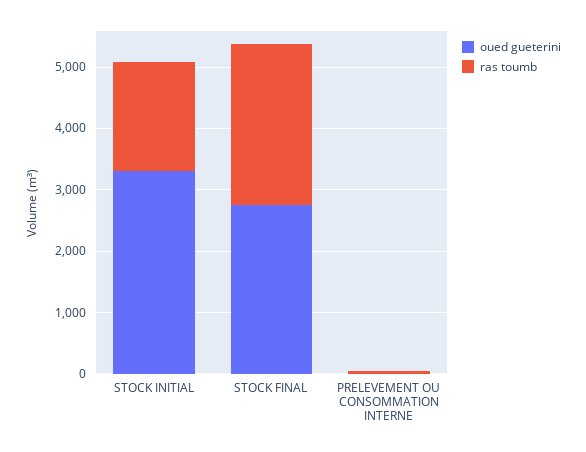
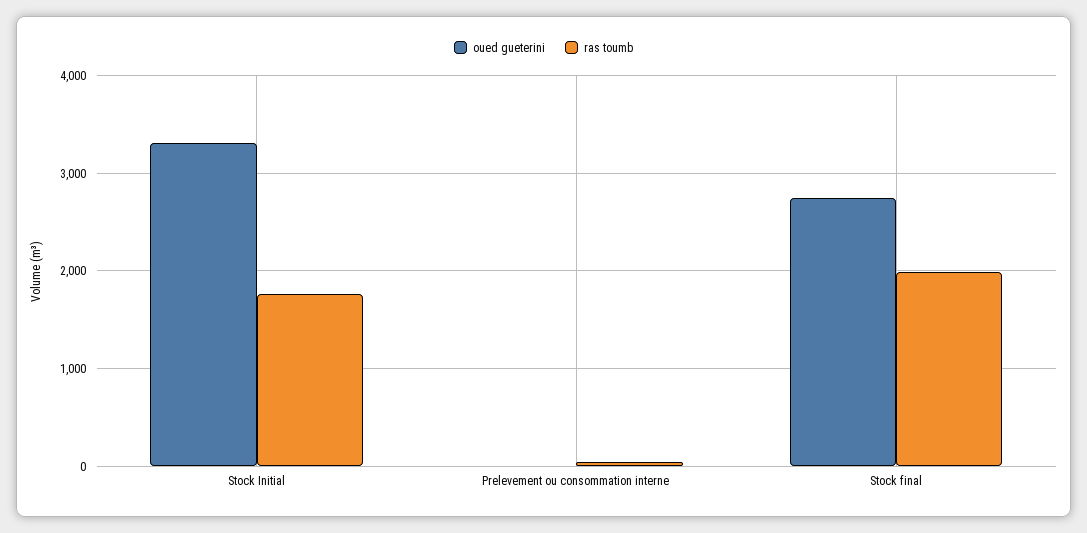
  {
    "oued gueterini": {
      "STOCK INITIAL": 3300,
      "STOCK FINAL": 2800,
      "PRELEVEMENT OU CONSOMMATION INTERNE": 0
    },
    "ras toumb": {
      "STOCK INITIAL": 1800,
-     "STOCK FINAL": 2600,
+     "STOCK FINAL": 2000,
      "PRELEVEMENT OU CONSOMMATION INTERNE": 0
    }
  }

